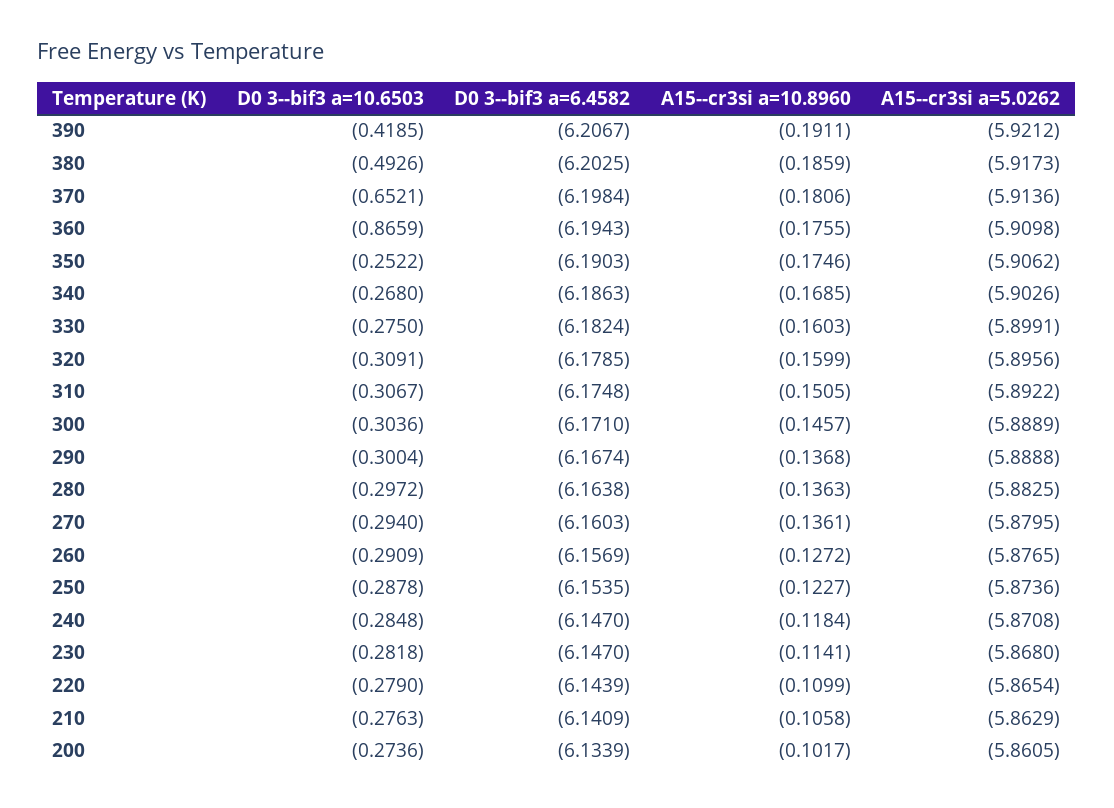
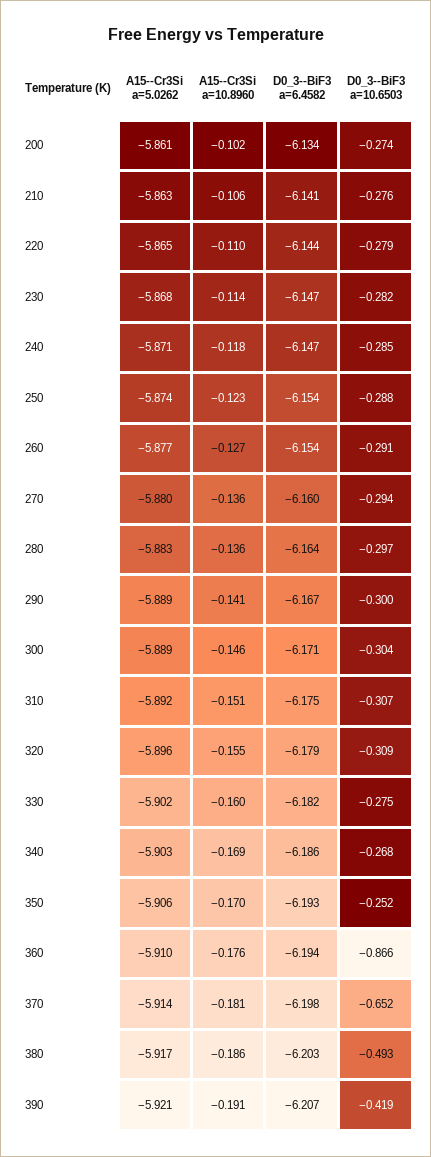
  {
    "D0 3--bif3 a=10.6503": {
      "390": -0.4185,
      "380": -0.4926,
      "370": -0.6521,
      "360": -0.8659,
      "350": -0.2522,
      "340": -0.268,
      "330": -0.275,
      "320": -0.3091,
      "310": -0.3067,
      "300": -0.3036,
      "290": -0.3004,
      "280": -0.2972,
      "270": -0.294,
      "260": -0.2909,
      "250": -0.2878,
      "240": -0.2848,
      "230": -0.2818,
      "220": -0.279,
      "210": -0.2763,
      "200": -0.2736
    },
    "D0 3--bif3 a=6.4582": {
      "390": -6.2067,
      "380": -6.2025,
      "370": -6.1984,
      "360": -6.1943,
-     "350": -6.1903,
+     "350": -6.193,
      "340": -6.1863,
      "330": -6.1824,
      "320": -6.1785,
      "310": -6.1748,
      "300": -6.171,
      "290": -6.1674,
      "280": -6.1638,
      "270": -6.1603,
-     "260": -6.1569,
+     "260": -6.154,
      "250": -6.1535,
      "240": -6.147,
      "230": -6.147,
      "220": -6.1439,
      "210": -6.1409,
      "200": -6.1339
    },
    "A15--cr3si a=10.8960": {
      "390": -0.1911,
      "380": -0.1859,
      "370": -0.1806,
      "360": -0.1755,
-     "350": -0.1746,
+     "350": -0.17,
      "340": -0.1685,
      "330": -0.1603,
-     "320": -0.1599,
+     "320": -0.155,
      "310": -0.1505,
      "300": -0.1457,
-     "290": -0.1368,
+     "290": -0.141,
      "280": -0.1363,
      "270": -0.1361,
      "260": -0.1272,
      "250": -0.1227,
      "240": -0.1184,
      "230": -0.1141,
      "220": -0.1099,
      "210": -0.1058,
      "200": -0.1017
    },
    "A15--cr3si a=5.0262": {
      "390": -5.9212,
      "380": -5.9173,
      "370": -5.9136,
      "360": -5.9098,
      "350": -5.9062,
      "340": -5.9026,
-     "330": -5.8991,
+     "330": -5.902,
      "320": -5.8956,
      "310": -5.8922,
      "300": -5.8889,
      "290": -5.8888,
      "280": -5.8825,
      "270": -5.8795,
      "260": -5.8765,
      "250": -5.8736,
      "240": -5.8708,
      "230": -5.868,
      "220": -5.8654,
      "210": -5.8629,
      "200": -5.8605
    }
  }

